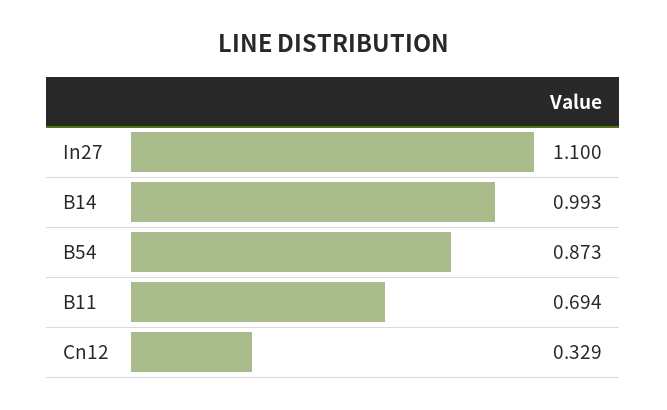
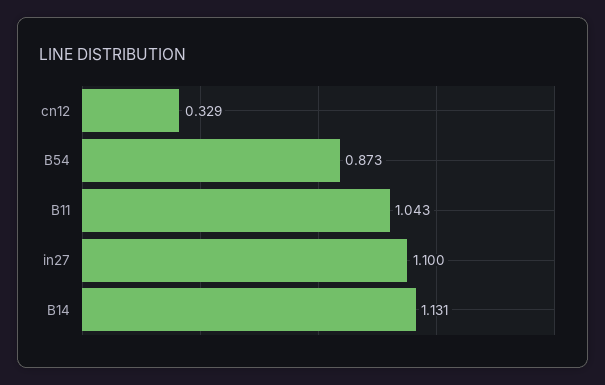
  {
    "In27": 1.1,
-   "B14": 0.993,
+   "B14": 1.131,
    "B54": 0.873,
-   "B11": 0.694,
+   "B11": 1.043,
    "Cn12": 0.329
  }

